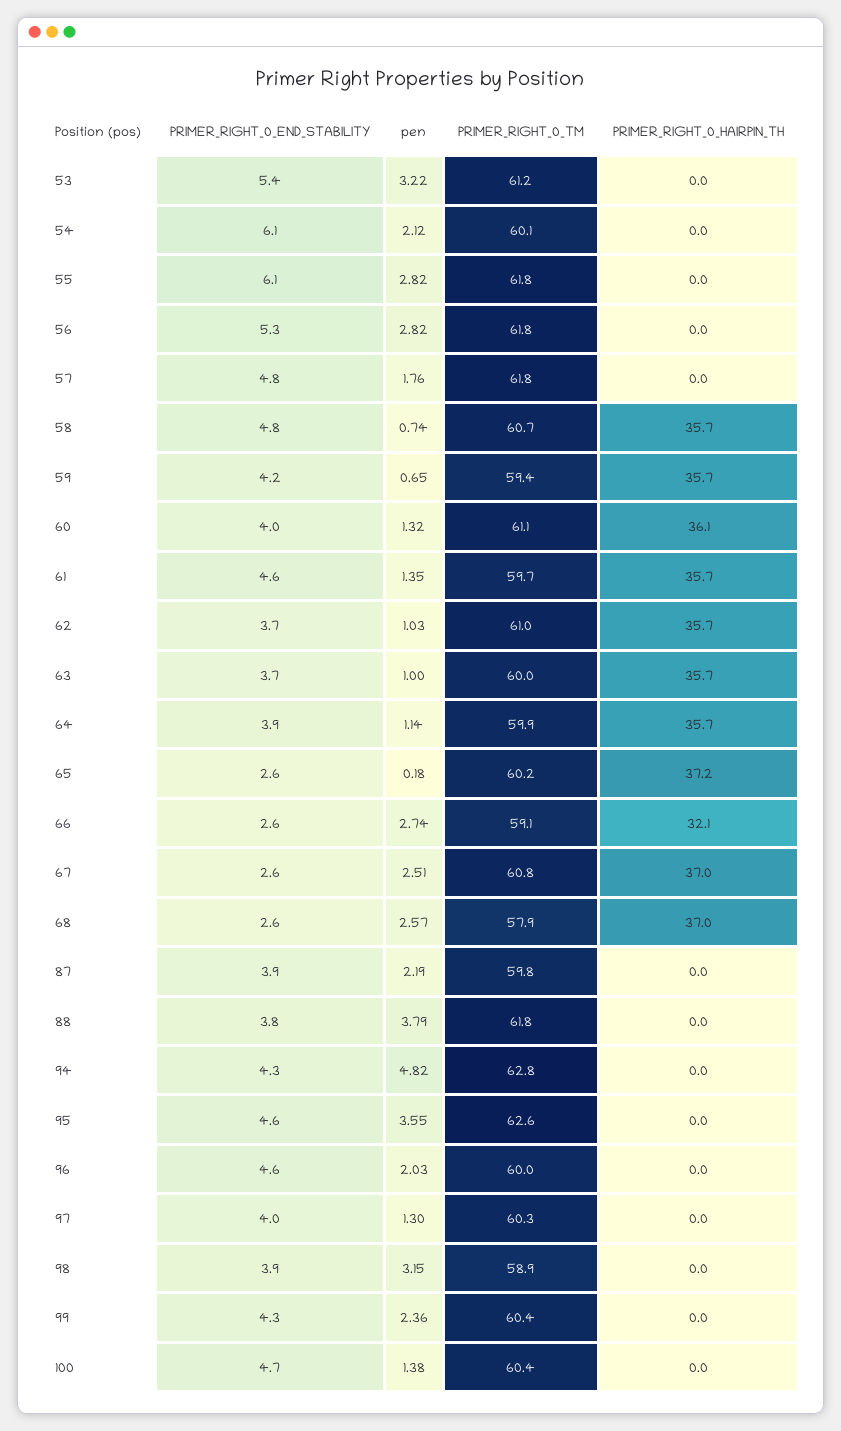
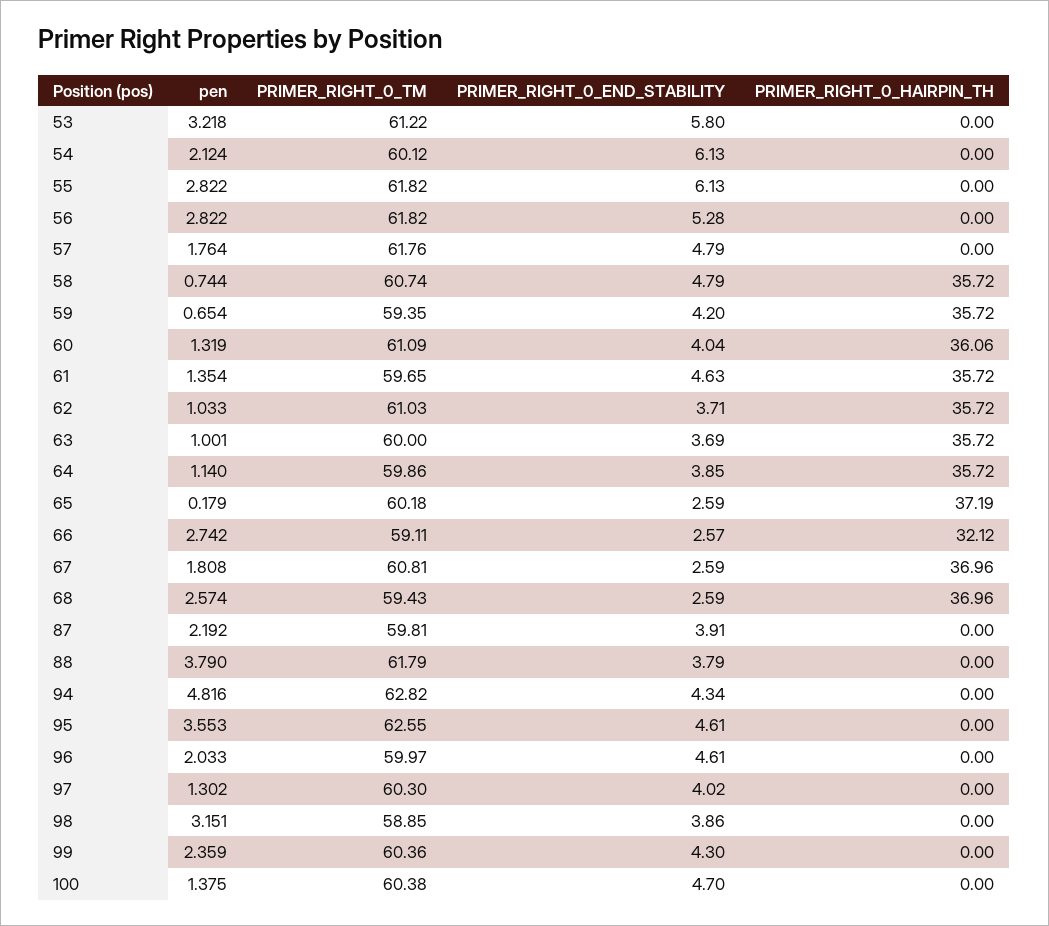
  {
    "PRIMER_RIGHT_0_END_STABILITY": {
-     "53": 5.4,
+     "53": 5.8,
      "54": 6.13,
      "55": 6.13,
      "56": 5.28,
      "57": 4.79,
      "58": 4.79,
      "59": 4.2,
      "60": 4.04,
      "61": 4.63,
      "62": 3.71,
      "63": 3.69,
      "64": 3.85,
      "65": 2.59,
      "66": 2.57,
      "67": 2.59,
      "68": 2.59,
      "87": 3.91,
      "88": 3.79,
      "94": 4.34,
      "95": 4.61,
      "96": 4.61,
      "97": 4.02,
      "98": 3.86,
      "99": 4.3,
      "100": 4.7
    },
    "pen": {
      "53": 3.218,
      "54": 2.124,
      "55": 2.822,
      "56": 2.822,
      "57": 1.764,
      "58": 0.744,
      "59": 0.654,
      "60": 1.319,
      "61": 1.354,
      "62": 1.033,
      "63": 1.001,
      "64": 1.14,
      "65": 0.179,
      "66": 2.742,
-     "67": 2.51,
+     "67": 1.808,
      "68": 2.574,
      "87": 2.192,
      "88": 3.79,
      "94": 4.816,
      "95": 3.553,
      "96": 2.033,
      "97": 1.302,
      "98": 3.151,
      "99": 2.359,
      "100": 1.375
    },
    "PRIMER_RIGHT_0_TM": {
      "53": 61.22,
      "54": 60.12,
      "55": 61.82,
      "56": 61.82,
      "57": 61.76,
      "58": 60.74,
      "59": 59.35,
      "60": 61.09,
      "61": 59.65,
      "62": 61.03,
      "63": 60,
      "64": 59.86,
      "65": 60.18,
      "66": 59.11,
      "67": 60.81,
-     "68": 57.9,
+     "68": 59.43,
      "87": 59.81,
      "88": 61.79,
      "94": 62.82,
      "95": 62.55,
      "96": 59.97,
      "97": 60.3,
      "98": 58.85,
      "99": 60.36,
      "100": 60.38
    },
    "PRIMER_RIGHT_0_HAIRPIN_TH": {
      "53": 0,
      "54": 0,
      "55": 0,
      "56": 0,
      "57": 0,
      "58": 35.72,
      "59": 35.72,
      "60": 36.06,
      "61": 35.72,
      "62": 35.72,
      "63": 35.72,
      "64": 35.72,
      "65": 37.19,
      "66": 32.12,
      "67": 36.96,
      "68": 36.96,
      "87": 0,
      "88": 0,
      "94": 0,
      "95": 0,
      "96": 0,
      "97": 0,
      "98": 0,
      "99": 0,
      "100": 0
    }
  }

